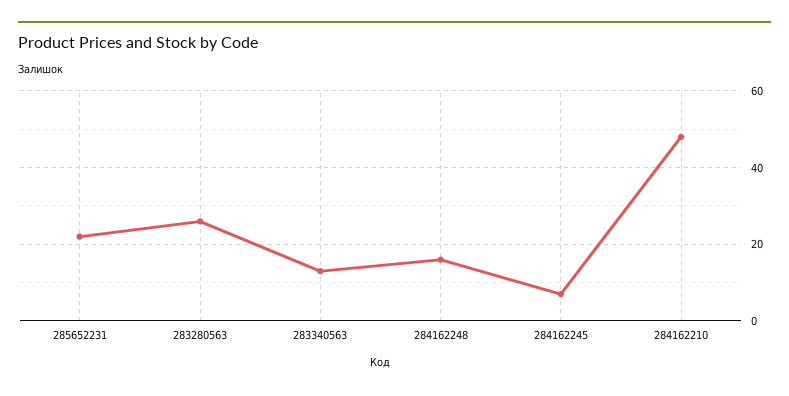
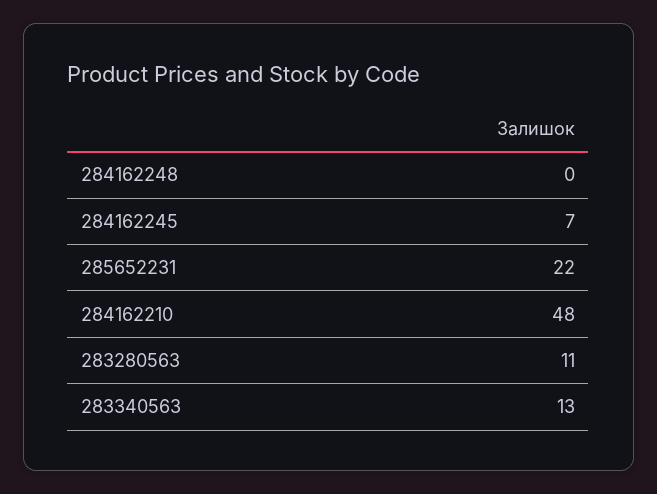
  {
    "285652231": 22,
-   "283280563": 25,
+   "283280563": 11,
    "283340563": 13,
-   "284162248": 15,
+   "284162248": 0,
    "284162245": 7,
    "284162210": 48
  }

